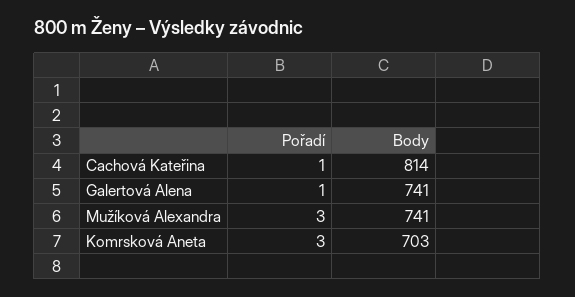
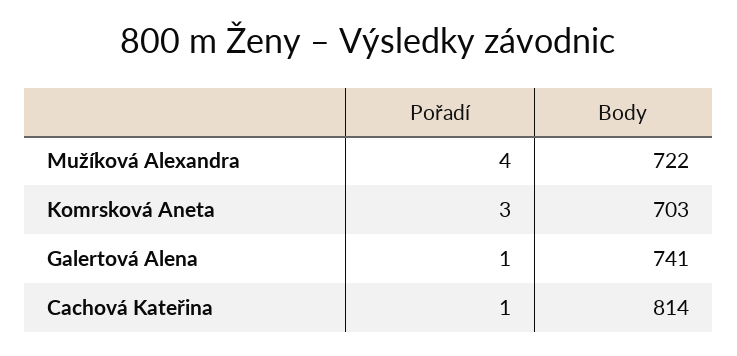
  {
    "Pořadí": {
      "Cachová Kateřina": 1,
      "Galertová Alena": 1,
-     "Mužíková Alexandra": 3,
+     "Mužíková Alexandra": 4,
      "Komrsková Aneta": 3
    },
    "Body": {
      "Cachová Kateřina": 814,
      "Galertová Alena": 741,
-     "Mužíková Alexandra": 741,
+     "Mužíková Alexandra": 722,
      "Komrsková Aneta": 703
    }
  }

